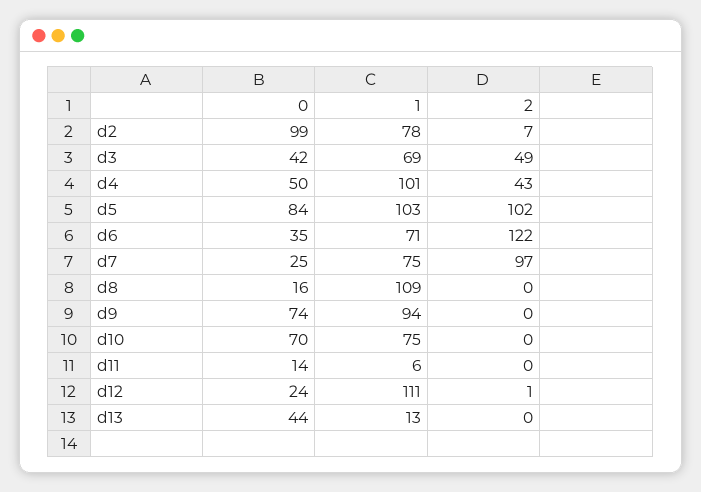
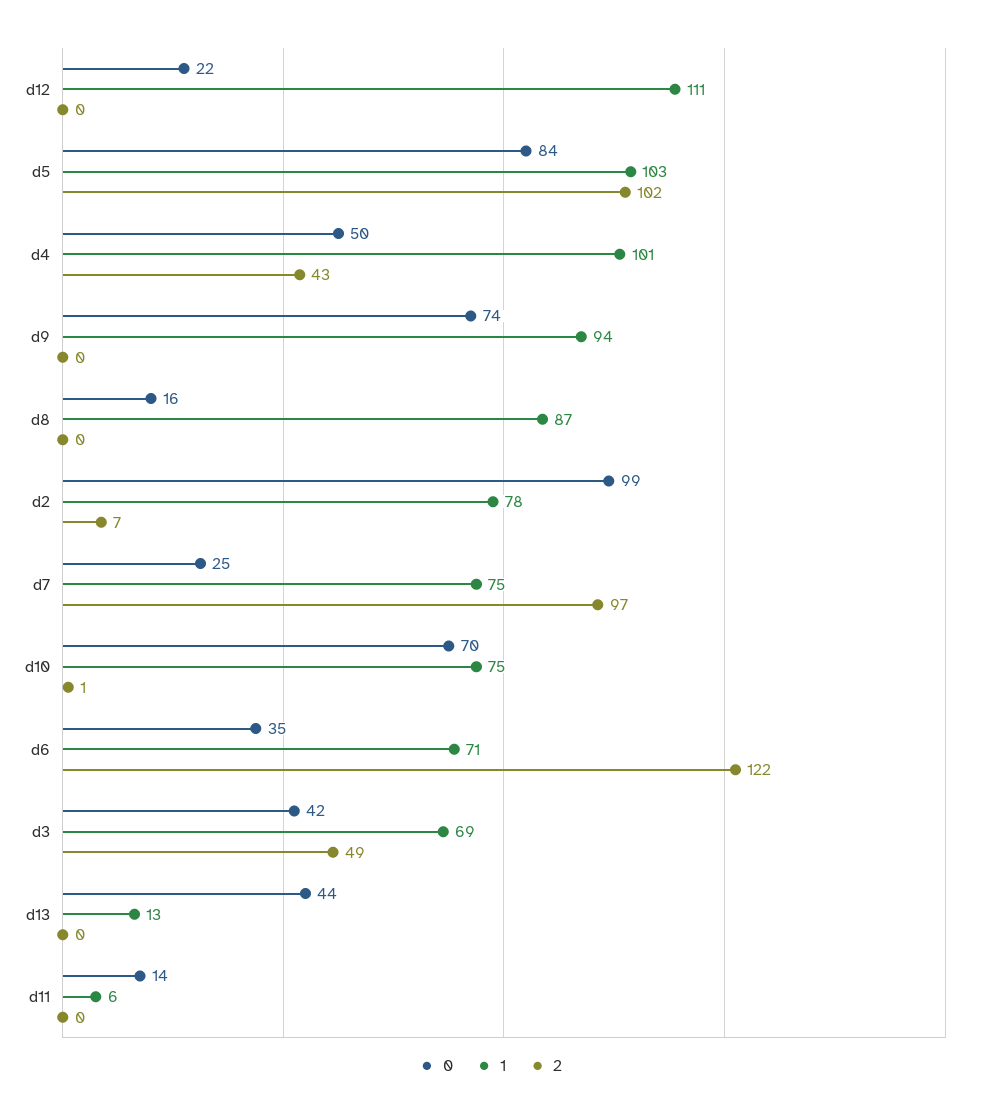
  {
    "0": {
      "d2": 99,
      "d3": 42,
      "d4": 50,
      "d5": 84,
      "d6": 35,
      "d7": 25,
      "d8": 16,
      "d9": 74,
      "d10": 70,
      "d11": 14,
-     "d12": 24,
+     "d12": 22,
      "d13": 44
    },
    "1": {
      "d2": 78,
      "d3": 69,
      "d4": 101,
      "d5": 103,
      "d6": 71,
      "d7": 75,
-     "d8": 109,
+     "d8": 87,
      "d9": 94,
      "d10": 75,
      "d11": 6,
      "d12": 111,
      "d13": 13
    },
    "2": {
      "d2": 7,
      "d3": 49,
      "d4": 43,
      "d5": 102,
      "d6": 122,
      "d7": 97,
      "d8": 0,
      "d9": 0,
-     "d10": 0,
+     "d10": 1,
      "d11": 0,
-     "d12": 1,
+     "d12": 0,
      "d13": 0
    }
  }

